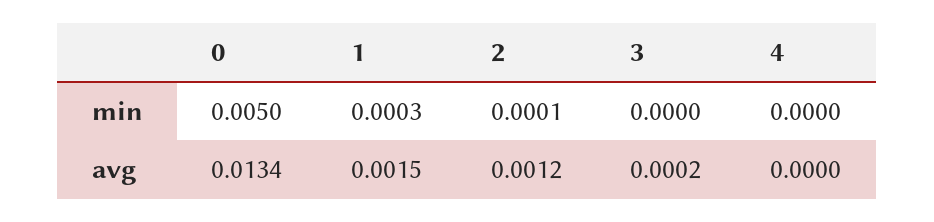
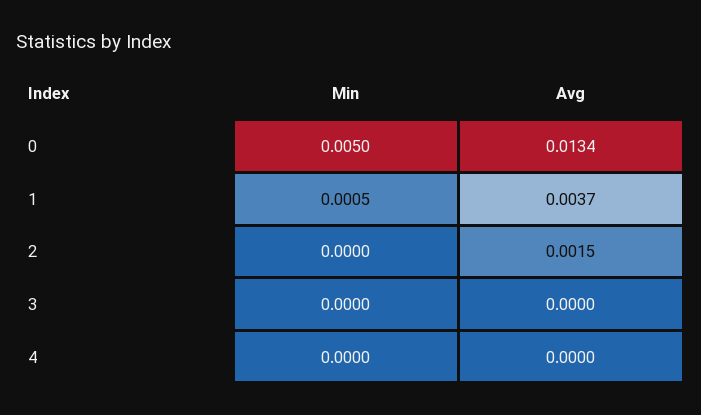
  {
    "0": {
      "min": 0.005,
      "avg": 0.0134
    },
    "1": {
-     "min": 0.0003,
+     "min": 0.0005,
-     "avg": 0.0015
+     "avg": 0.0037
    },
    "2": {
-     "min": 0.0001,
+     "min": 0,
-     "avg": 0.0012
+     "avg": 0.0015
    },
    "3": {
      "min": 0,
-     "avg": 0.0002
+     "avg": 0
    },
    "4": {
      "min": 0,
      "avg": 0
    }
  }

